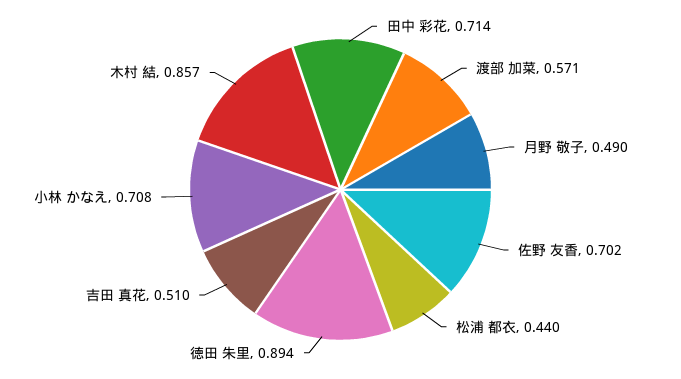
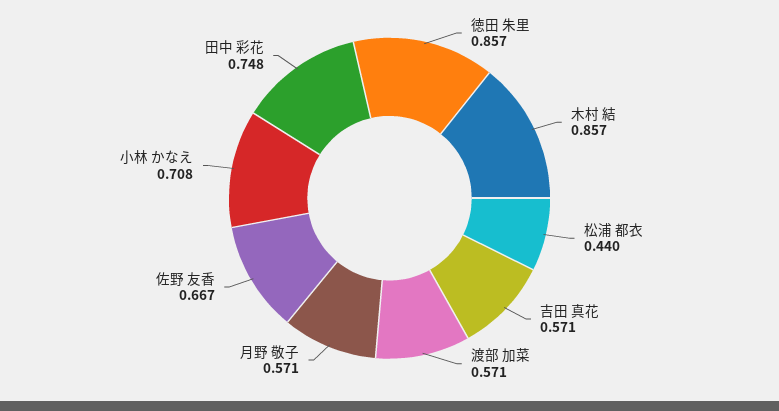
  {
-   "田中 彩花": 0.714,
+   "田中 彩花": 0.748,
    "渡部 加菜": 0.571,
-   "月野 敬子": 0.49,
+   "月野 敬子": 0.571,
-   "佐野 友香": 0.702,
+   "佐野 友香": 0.667,
    "松浦 都衣": 0.44,
-   "徳田 朱里": 0.894,
+   "徳田 朱里": 0.857,
-   "吉田 真花": 0.51,
+   "吉田 真花": 0.571,
    "小林 かなえ": 0.708,
    "木村 結": 0.857
  }

